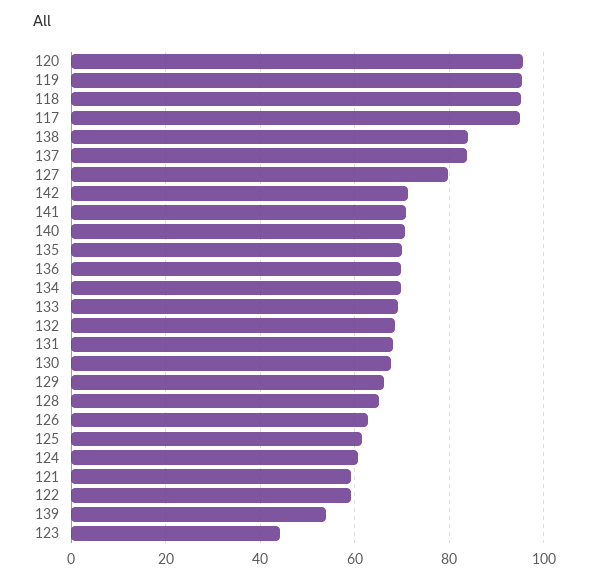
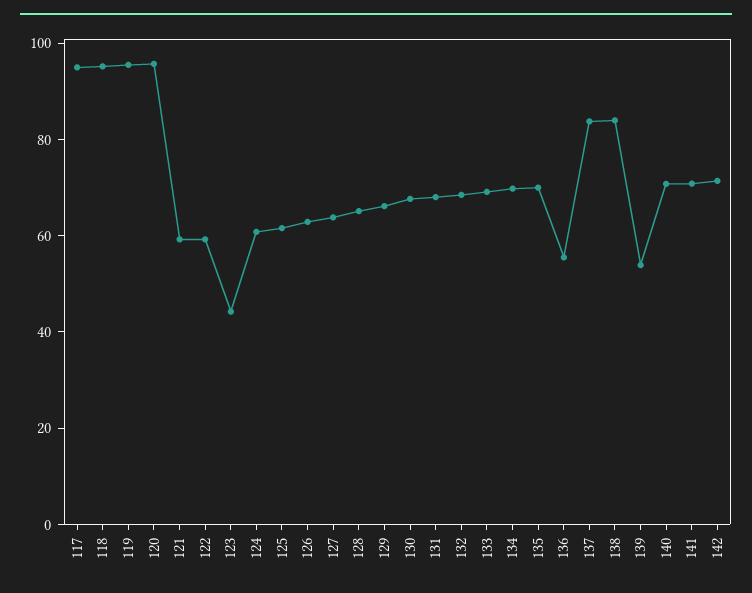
  {
    "120": 96,
    "119": 96,
    "118": 96,
    "117": 96,
    "138": 84,
    "137": 84,
-   "127": 80,
+   "127": 65,
    "142": 72,
    "141": 70,
    "140": 70,
    "135": 70,
-   "136": 70,
+   "136": 55,
    "134": 70,
    "133": 70,
    "132": 68,
    "131": 68,
    "130": 68,
    "129": 66,
    "128": 66,
    "126": 62,
    "125": 62,
    "124": 60,
    "121": 60,
    "122": 60,
    "139": 54,
    "123": 44
  }

